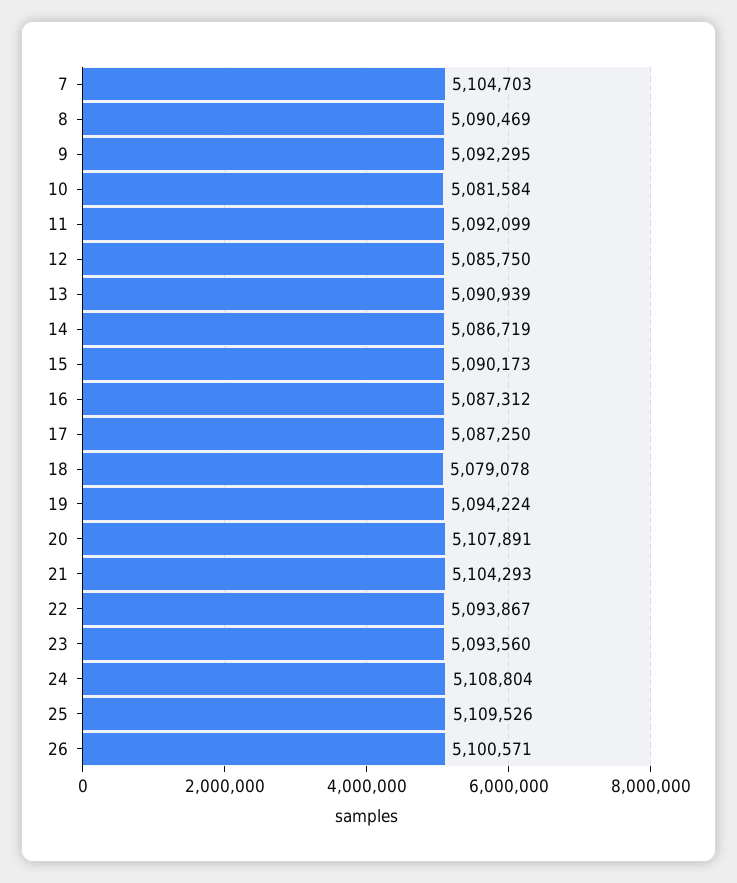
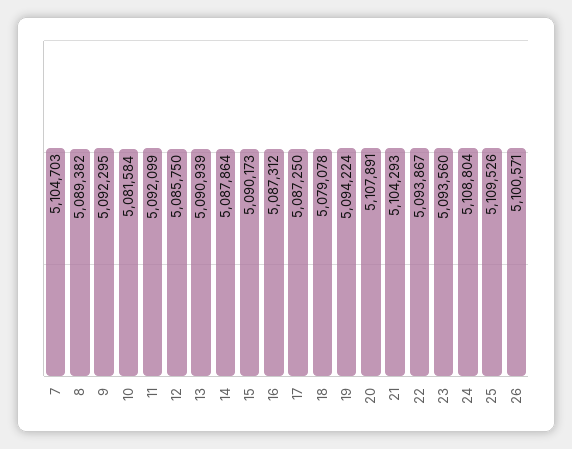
  {
    "7": 5104703,
-   "8": 5090469,
+   "8": 5089382,
    "9": 5092295,
    "10": 5081584,
    "11": 5092099,
    "12": 5085750,
    "13": 5090939,
-   "14": 5086719,
+   "14": 5087864,
    "15": 5090173,
    "16": 5087312,
    "17": 5087250,
    "18": 5079078,
    "19": 5094224,
    "20": 5107891,
    "21": 5104293,
    "22": 5093867,
    "23": 5093560,
    "24": 5108804,
    "25": 5109526,
    "26": 5100571
  }

